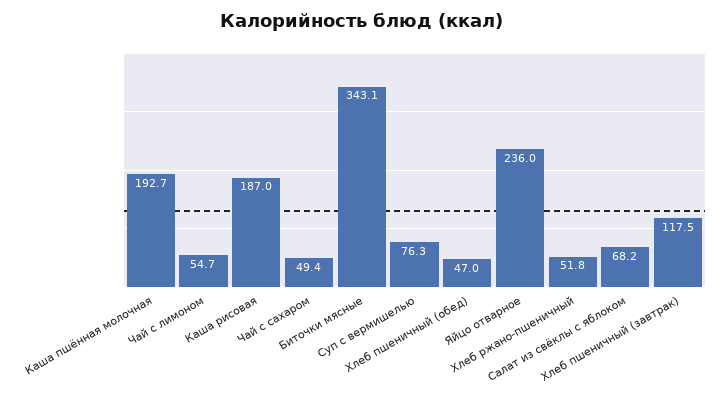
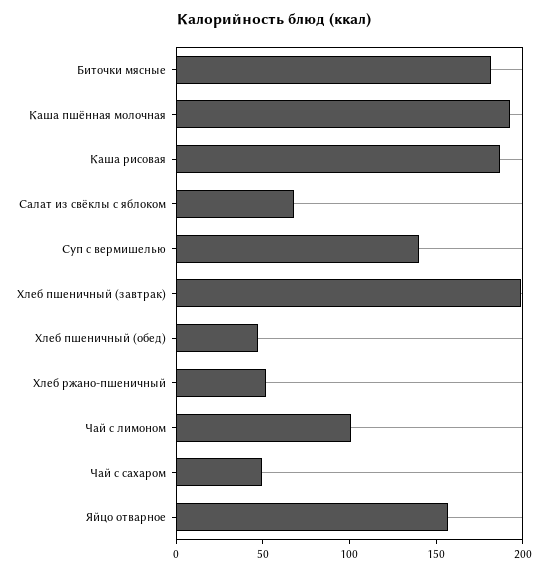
  {
    "Каша пшённая молочная": 192.7,
-   "Чай с лимоном": 54.7,
+   "Чай с лимоном": 100,
    "Каша рисовая": 187,
    "Чай с сахаром": 49.4,
-   "Биточки мясные": 343.1,
+   "Биточки мясные": 180,
-   "Суп с вермишелью": 76.3,
+   "Суп с вермишелью": 140,
    "Хлеб пшеничный (обед)": 47,
-   "Яйцо отварное": 236,
+   "Яйцо отварное": 160,
    "Хлеб ржано-пшеничный": 51.8,
    "Салат из свёклы с яблоком": 68.2,
-   "Хлеб пшеничный (завтрак)": 117.5
+   "Хлеб пшеничный (завтрак)": 200
  }

